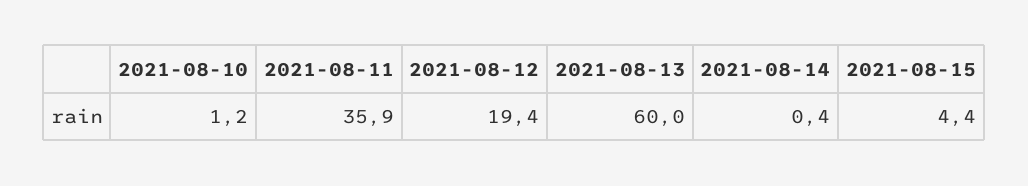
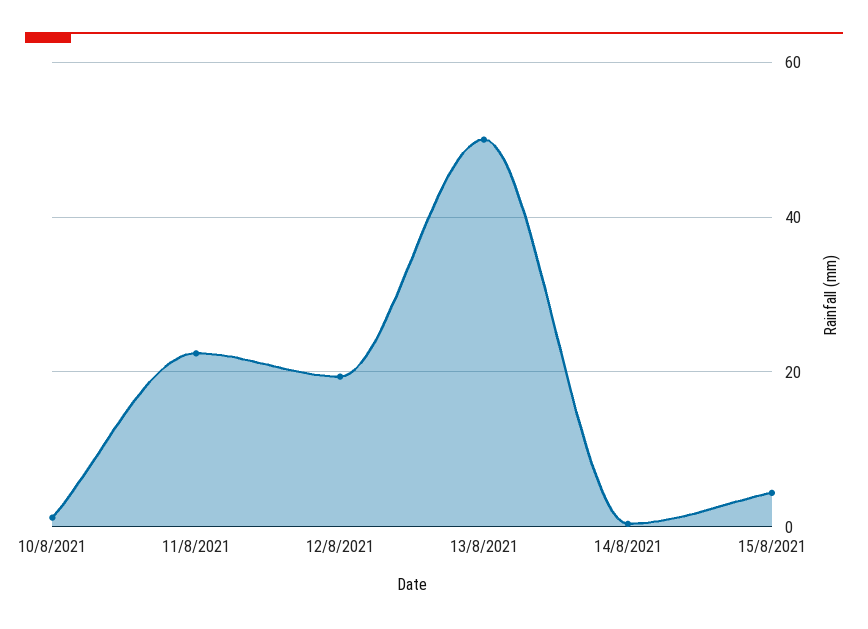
  {
    "2021-08-10": 1.2,
-   "2021-08-11": 35.9,
+   "2021-08-11": 22,
    "2021-08-12": 19.4,
-   "2021-08-13": 60,
+   "2021-08-13": 50,
    "2021-08-14": 0.4,
    "2021-08-15": 4.4
  }

